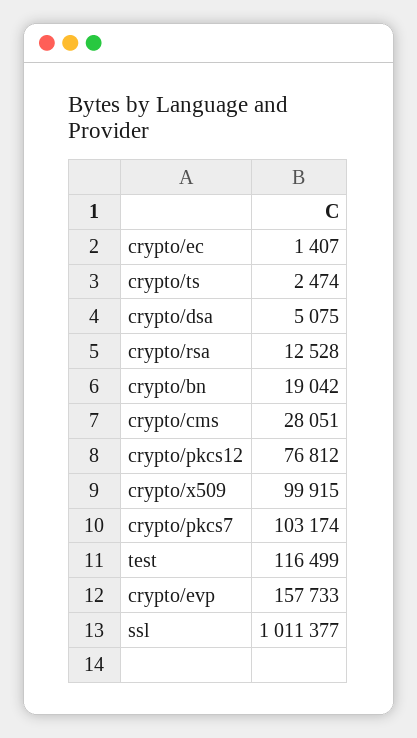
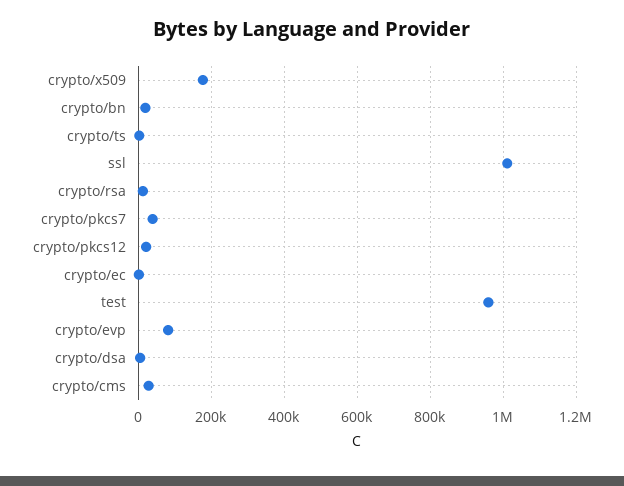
  {
    "crypto/ec": 1407,
    "crypto/ts": 2474,
    "crypto/dsa": 5075,
    "crypto/rsa": 12528,
    "crypto/bn": 19042,
    "crypto/cms": 28051,
-   "crypto/pkcs12": 76812,
+   "crypto/pkcs12": 20000,
-   "crypto/x509": 99915,
+   "crypto/x509": 180000,
-   "crypto/pkcs7": 103174,
+   "crypto/pkcs7": 40000,
-   "test": 116499,
+   "test": 960000,
-   "crypto/evp": 157733,
+   "crypto/evp": 80000,
    "ssl": 1011377
  }

